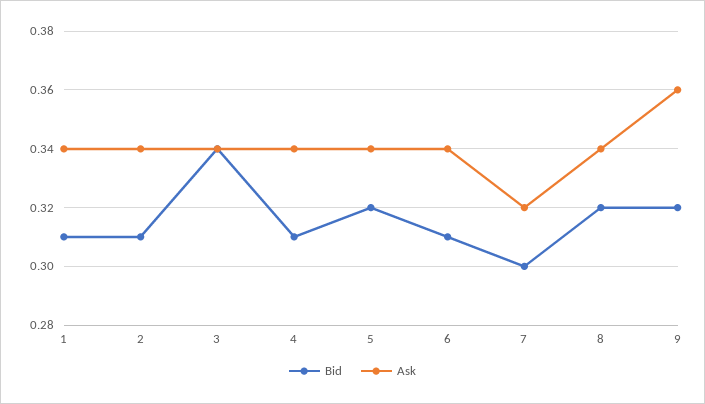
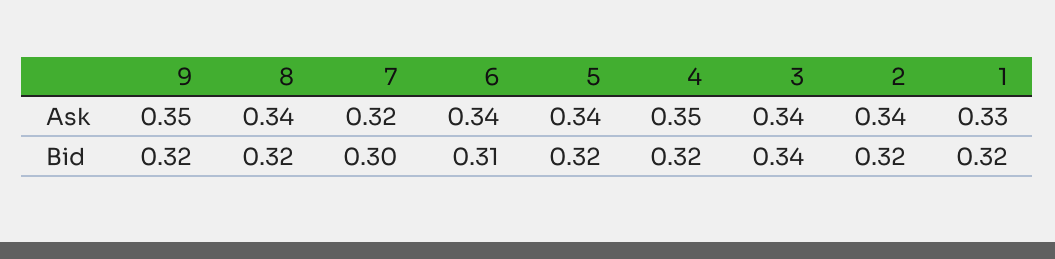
  {
    "Bid": {
-     "1": 0.31,
+     "1": 0.32,
-     "2": 0.31,
+     "2": 0.32,
      "3": 0.34,
-     "4": 0.31,
+     "4": 0.32,
      "5": 0.32,
      "6": 0.31,
      "7": 0.3,
      "8": 0.32,
      "9": 0.32
    },
    "Ask": {
-     "1": 0.34,
+     "1": 0.33,
      "2": 0.34,
      "3": 0.34,
-     "4": 0.34,
+     "4": 0.35,
      "5": 0.34,
      "6": 0.34,
      "7": 0.32,
      "8": 0.34,
-     "9": 0.36
+     "9": 0.35
    }
  }

